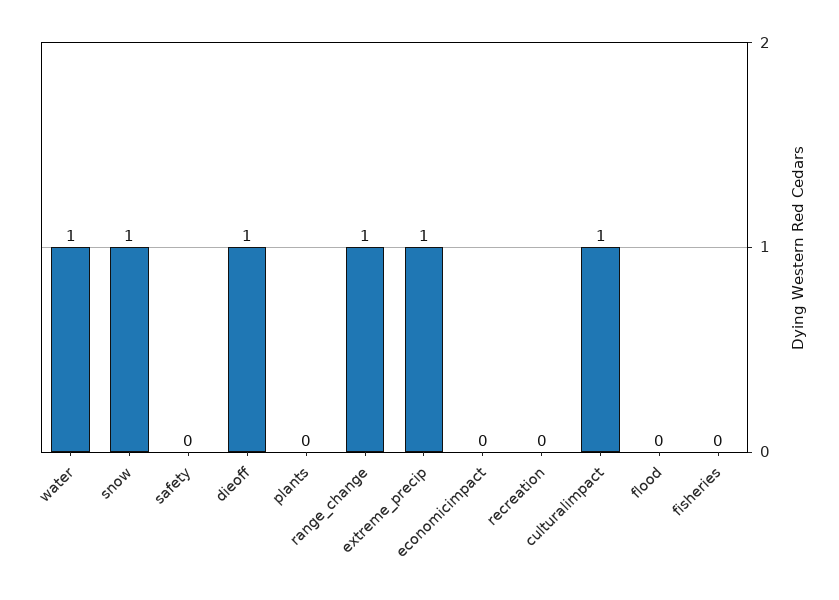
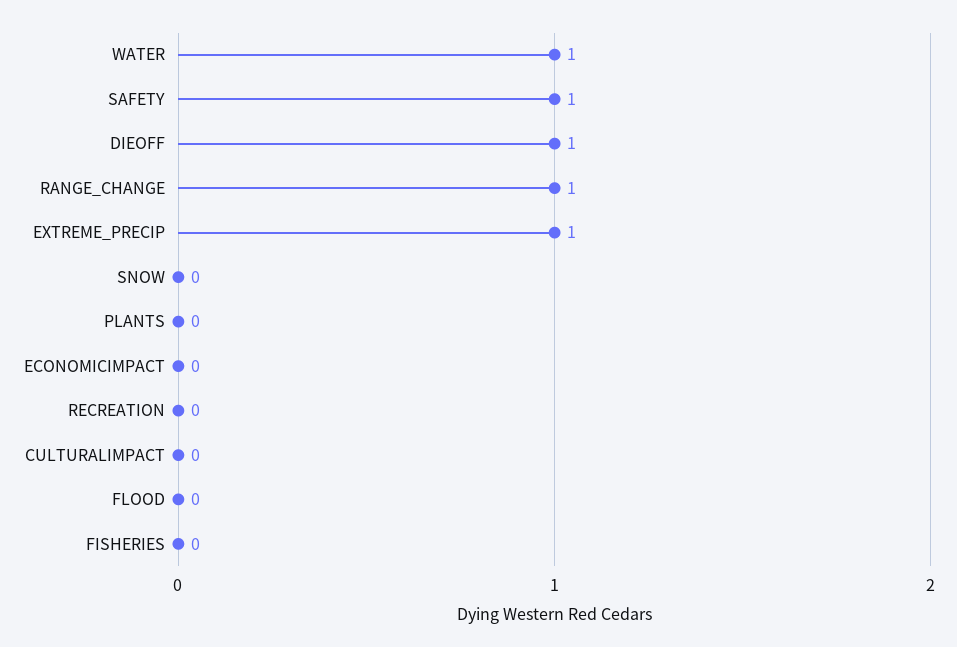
  {
    "water": 1,
-   "snow": 1,
+   "snow": 0,
-   "safety": 0,
+   "safety": 1,
    "dieoff": 1,
    "plants": 0,
    "range_change": 1,
    "extreme_precip": 1,
    "economicimpact": 0,
    "recreation": 0,
-   "culturalimpact": 1,
+   "culturalimpact": 0,
    "flood": 0,
    "fisheries": 0
  }

